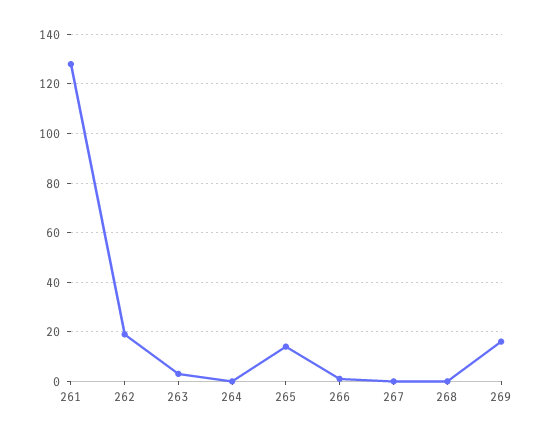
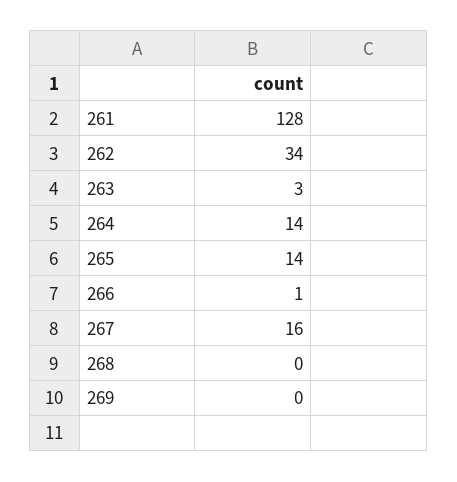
  {
    "261": 128,
-   "262": 20,
+   "262": 34,
    "263": 3,
-   "264": 0,
+   "264": 14,
    "265": 14,
    "266": 1,
-   "267": 0,
+   "267": 16,
    "268": 0,
-   "269": 15
+   "269": 0
  }

